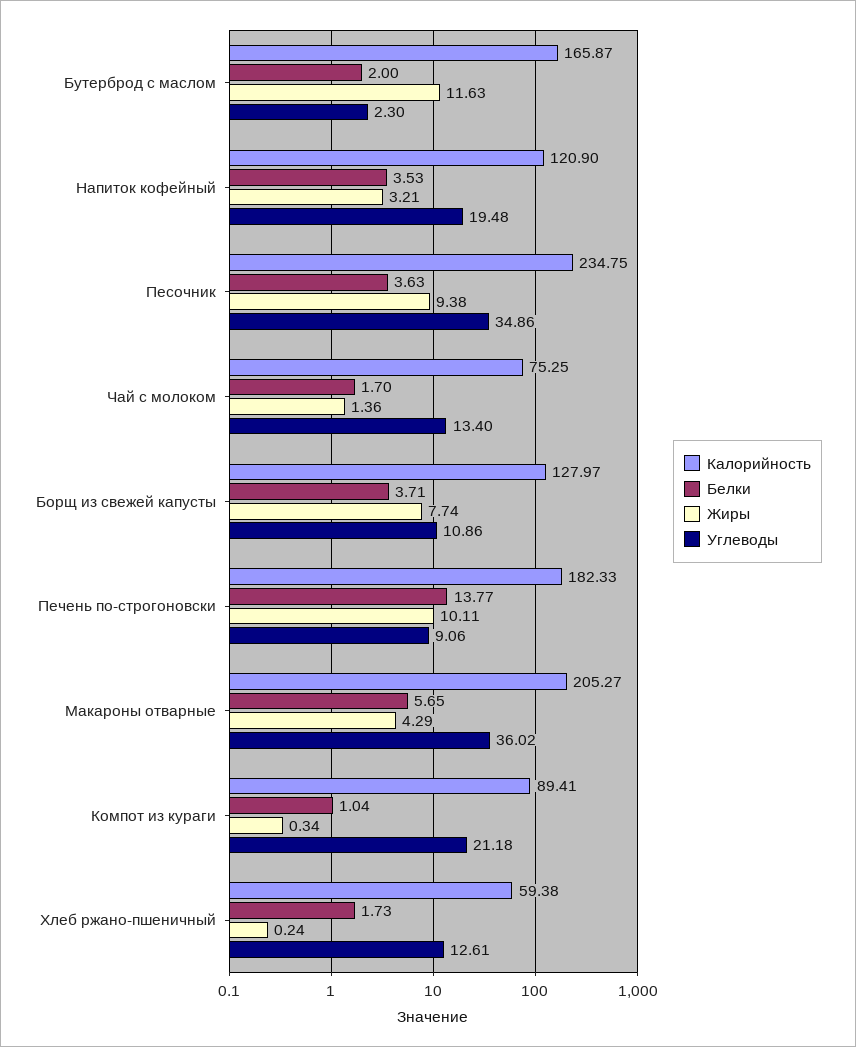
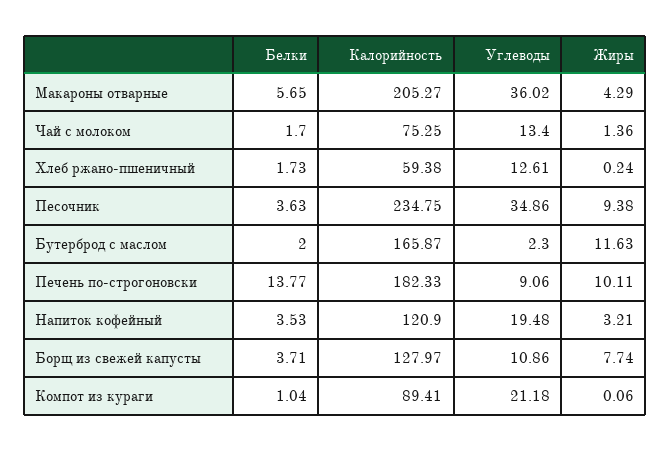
  {
    "Калорийность": {
      "Бутерброд с маслом": 165.87,
      "Напиток кофейный": 120.9,
      "Песочник": 234.75,
      "Чай с молоком": 75.25,
      "Борщ из свежей капусты": 127.97,
      "Печень по-строгоновски": 182.33,
      "Макароны отварные": 205.27,
      "Компот из кураги": 89.41,
      "Хлеб ржано-пшеничный": 59.38
    },
    "Белки": {
      "Бутерброд с маслом": 2,
      "Напиток кофейный": 3.53,
      "Песочник": 3.63,
      "Чай с молоком": 1.7,
      "Борщ из свежей капусты": 3.71,
      "Печень по-строгоновски": 13.77,
      "Макароны отварные": 5.65,
      "Компот из кураги": 1.04,
      "Хлеб ржано-пшеничный": 1.73
    },
    "Жиры": {
      "Бутерброд с маслом": 11.63,
      "Напиток кофейный": 3.21,
      "Песочник": 9.38,
      "Чай с молоком": 1.36,
      "Борщ из свежей капусты": 7.74,
      "Печень по-строгоновски": 10.11,
      "Макароны отварные": 4.29,
-     "Компот из кураги": 0.34,
+     "Компот из кураги": 0.06,
      "Хлеб ржано-пшеничный": 0.24
    },
    "Углеводы": {
      "Бутерброд с маслом": 2.3,
      "Напиток кофейный": 19.48,
      "Песочник": 34.86,
      "Чай с молоком": 13.4,
      "Борщ из свежей капусты": 10.86,
      "Печень по-строгоновски": 9.06,
      "Макароны отварные": 36.02,
      "Компот из кураги": 21.18,
      "Хлеб ржано-пшеничный": 12.61
    }
  }

